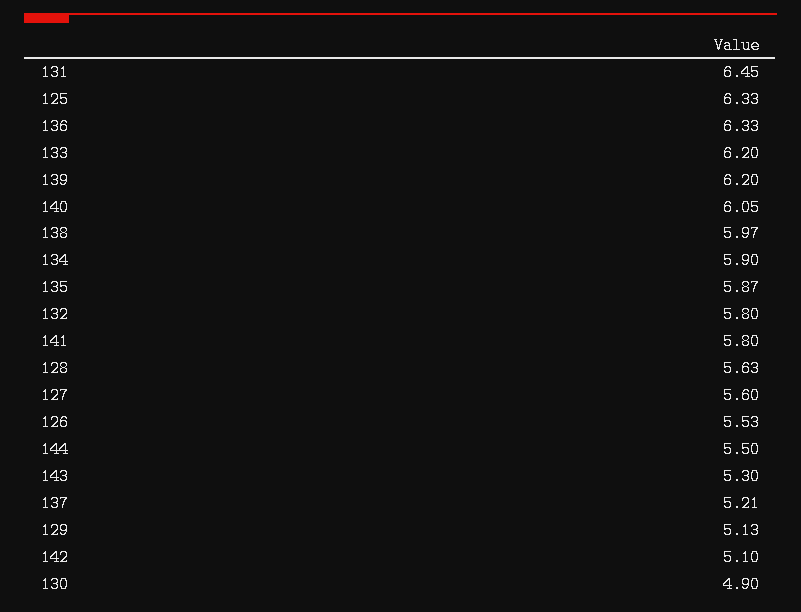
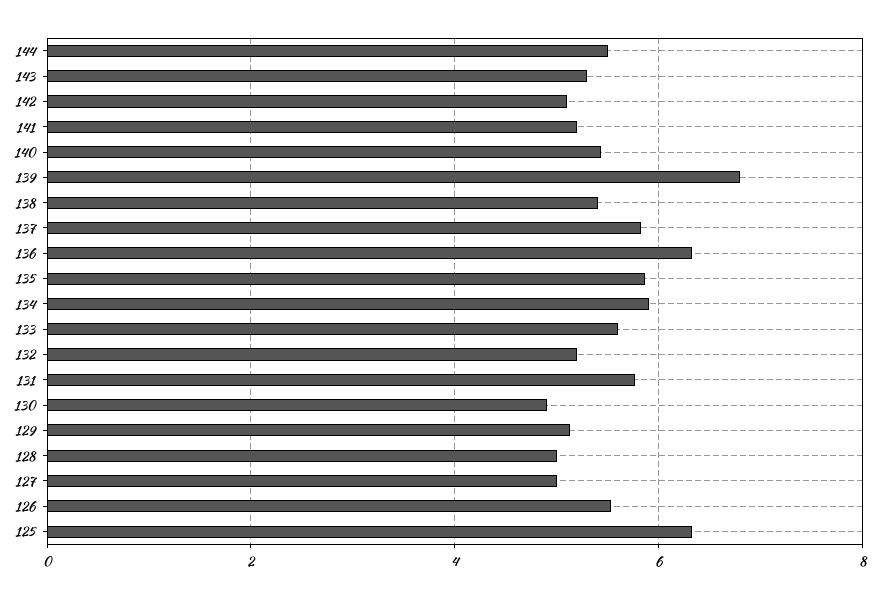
  {
-   "131": 6.45,
+   "131": 5.8,
    "125": 6.33,
    "136": 6.33,
-   "133": 6.2,
+   "133": 5.6,
-   "139": 6.2,
+   "139": 6.8,
-   "140": 6.05,
+   "140": 5.4,
-   "138": 5.97,
+   "138": 5.4,
    "134": 5.9,
    "135": 5.87,
-   "132": 5.8,
+   "132": 5.2,
-   "141": 5.8,
+   "141": 5.2,
-   "128": 5.63,
+   "128": 5,
-   "127": 5.6,
+   "127": 5,
    "126": 5.53,
    "144": 5.5,
    "143": 5.3,
-   "137": 5.21,
+   "137": 5.8,
    "129": 5.13,
    "142": 5.1,
    "130": 4.9
  }

